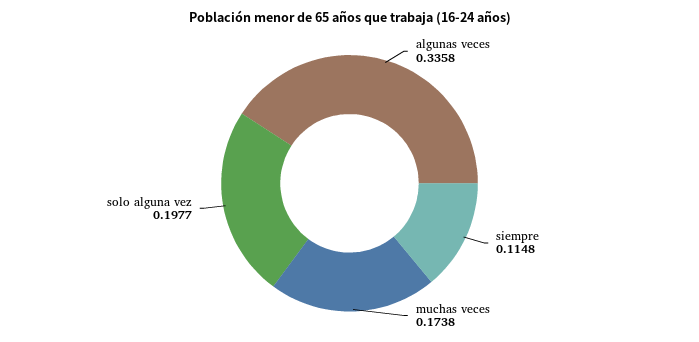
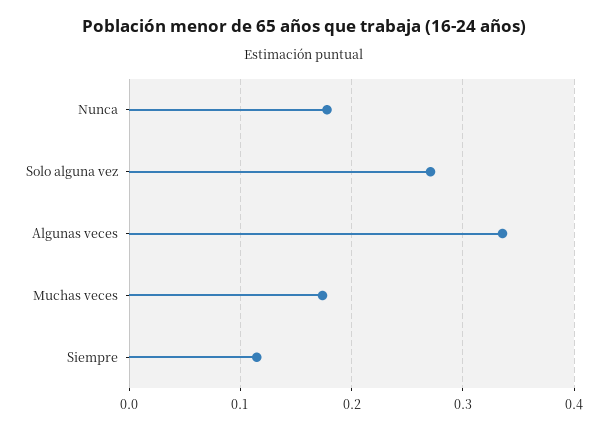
  {
    "algunas veces": 0.3358,
    "siempre": 0.1148,
    "muchas veces": 0.1738,
-   "solo alguna vez": 0.1977
+   "solo alguna vez": 0.27,
+   "Nunca": 0.18
  }

